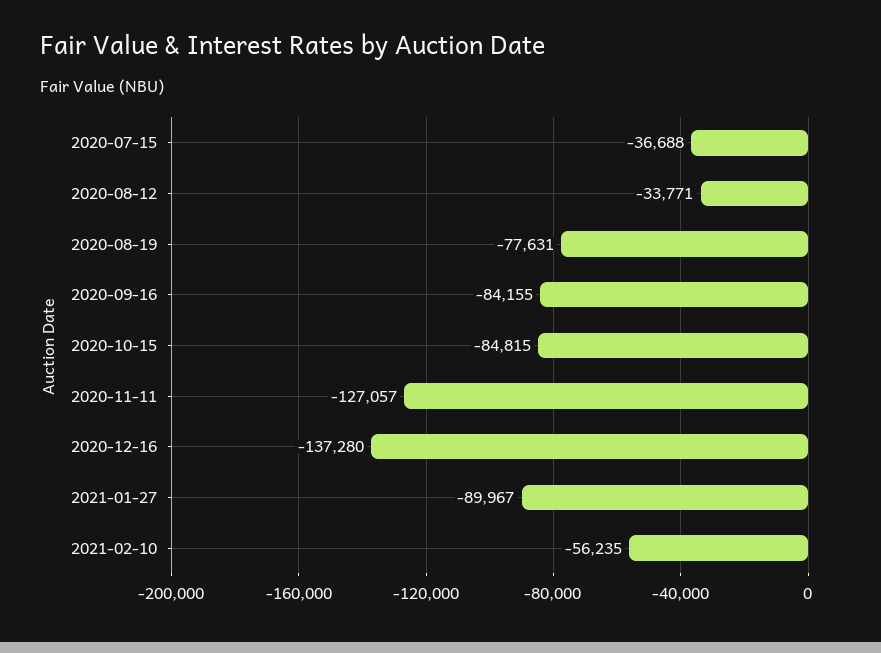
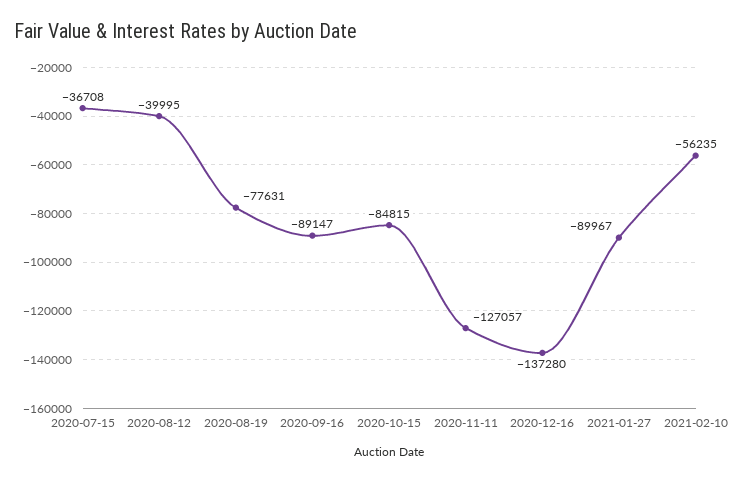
  {
-   "2020-07-15": -36688,
+   "2020-07-15": -36708,
-   "2020-08-12": -33771,
+   "2020-08-12": -39995,
    "2020-08-19": -77631,
-   "2020-09-16": -84155,
+   "2020-09-16": -89147,
    "2020-10-15": -84815,
    "2020-11-11": -127057,
    "2020-12-16": -137280,
    "2021-01-27": -89967,
    "2021-02-10": -56235
  }

